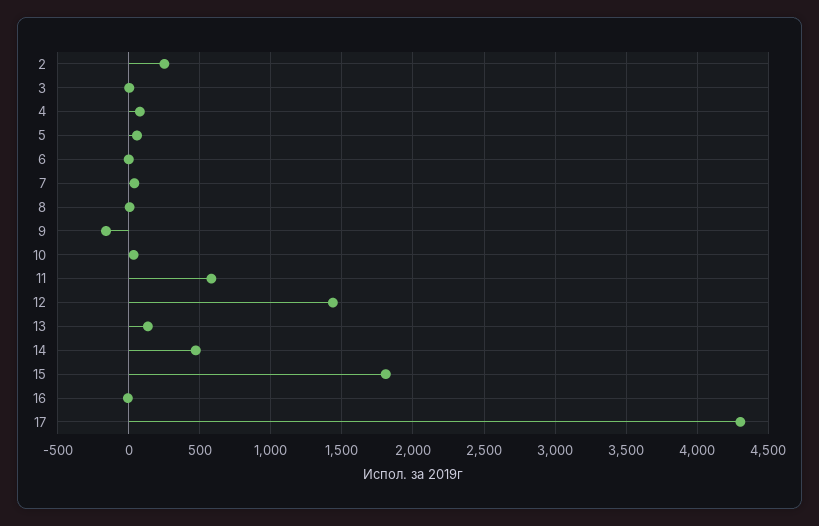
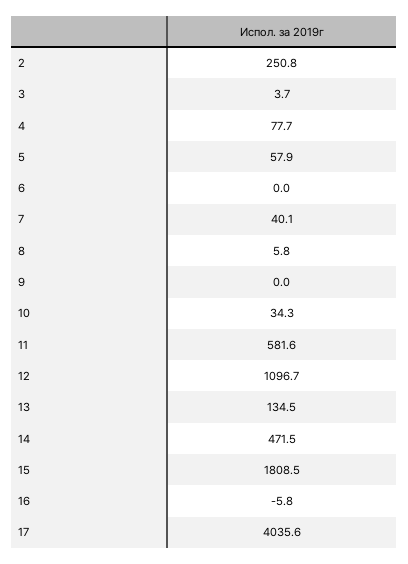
  {
    "2": 250.8,
    "3": 3.7,
    "4": 77.7,
    "5": 57.9,
    "6": 0,
    "7": 40.1,
    "8": 5.8,
-   "9": -150,
+   "9": 0,
    "10": 34.3,
    "11": 581.6,
-   "12": 1450,
+   "12": 1096.7,
    "13": 134.5,
    "14": 471.5,
    "15": 1808.5,
    "16": -5.8,
-   "17": 4300
+   "17": 4035.6
  }

